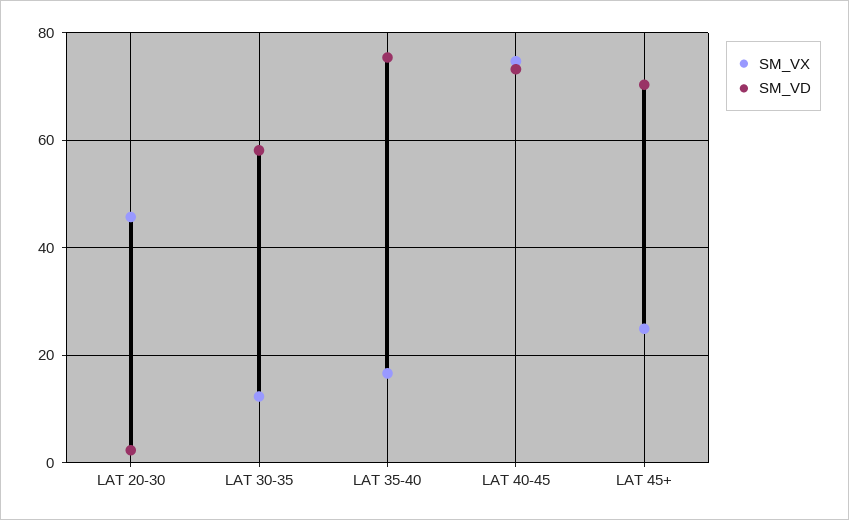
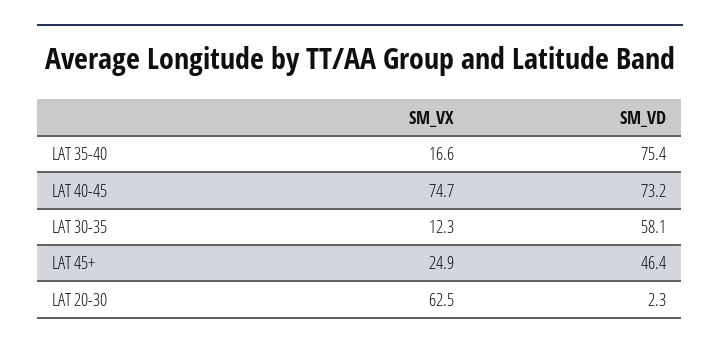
  {
    "SM_VX": {
-     "LAT 20-30": 46,
+     "LAT 20-30": 62.5,
      "LAT 30-35": 12.3,
      "LAT 35-40": 16.6,
      "LAT 40-45": 74.7,
      "LAT 45+": 24.9
    },
    "SM_VD": {
      "LAT 20-30": 2.3,
      "LAT 30-35": 58.1,
      "LAT 35-40": 75.4,
      "LAT 40-45": 73.2,
-     "LAT 45+": 70
+     "LAT 45+": 46.4
    }
  }

